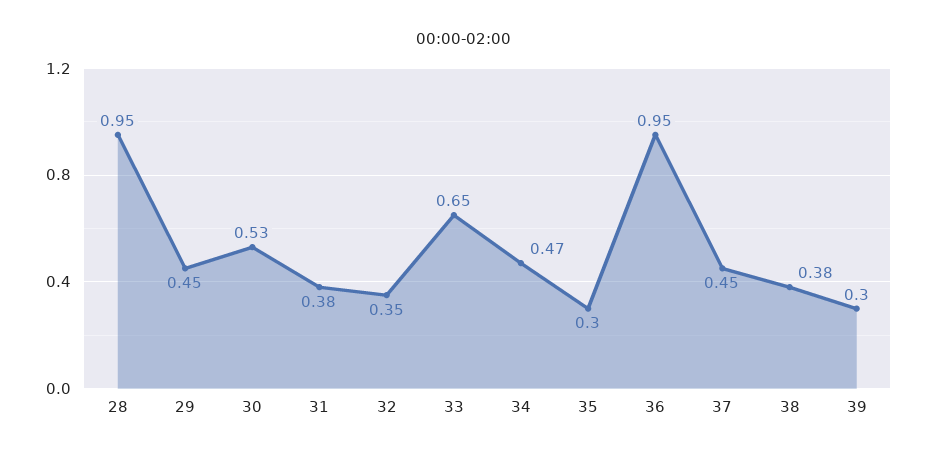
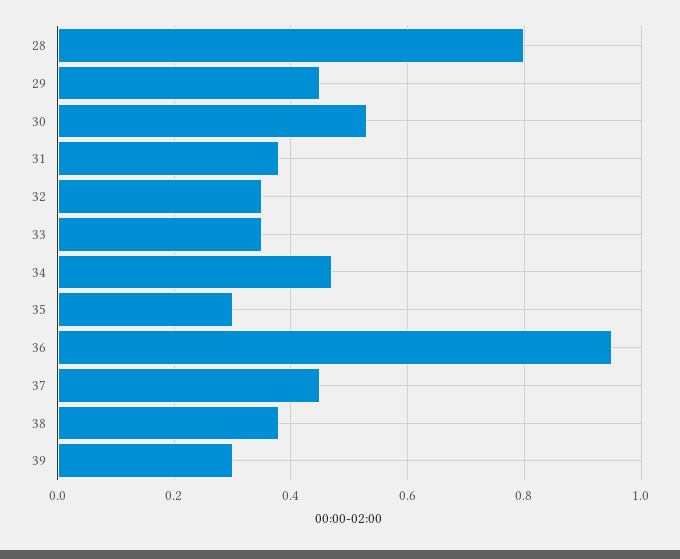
  {
-   "28": 0.95,
+   "28": 0.8,
    "29": 0.45,
    "30": 0.53,
    "31": 0.38,
    "32": 0.35,
-   "33": 0.65,
+   "33": 0.35,
    "34": 0.47,
    "35": 0.3,
    "36": 0.95,
    "37": 0.45,
    "38": 0.38,
    "39": 0.3
  }

